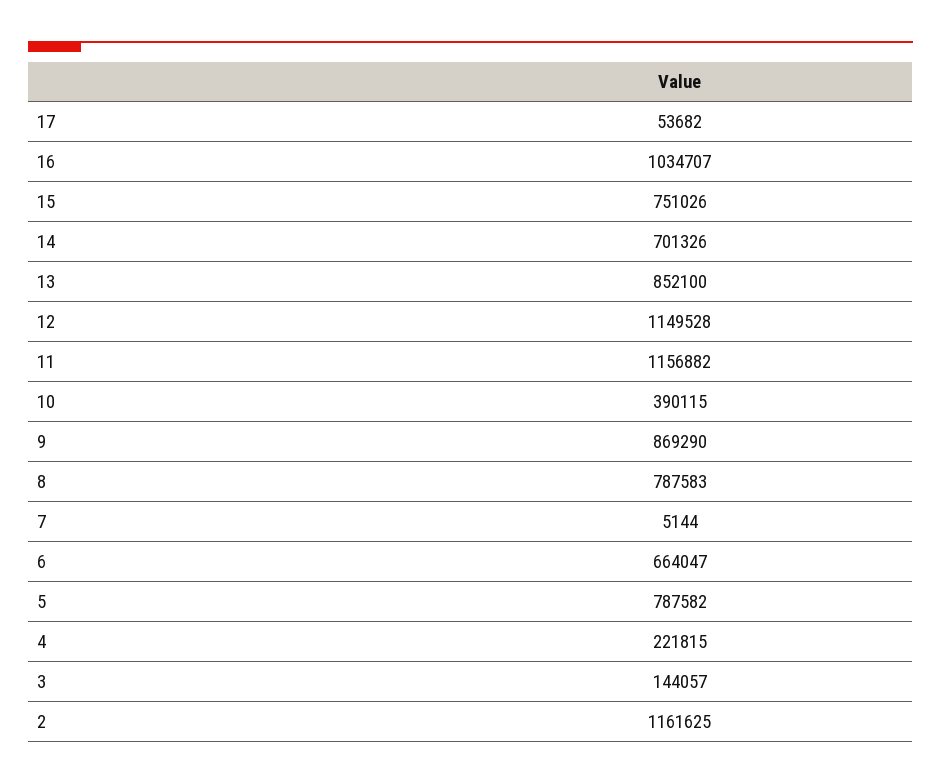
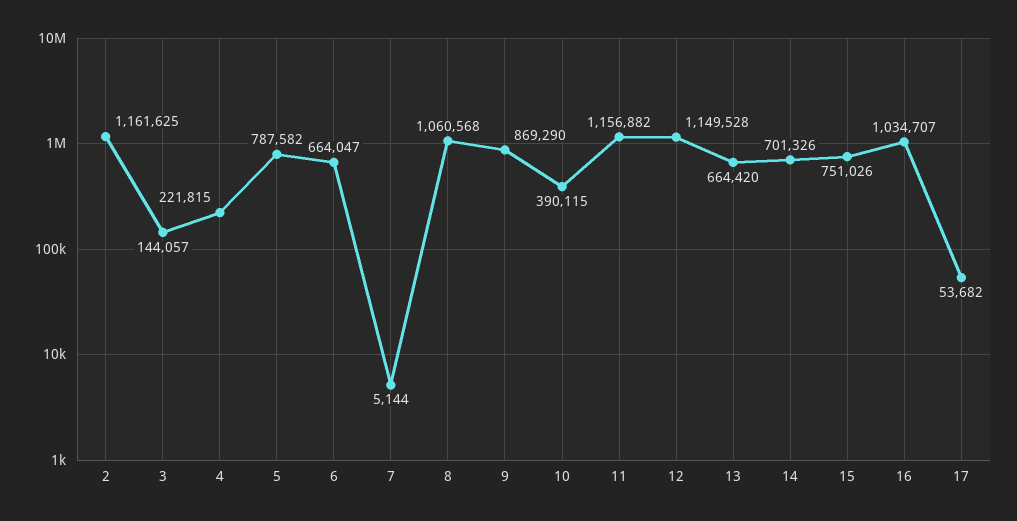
  {
    "17": 53682,
    "16": 1034707,
    "15": 751026,
    "14": 701326,
-   "13": 852100,
+   "13": 664420,
    "12": 1149528,
    "11": 1156882,
    "10": 390115,
    "9": 869290,
-   "8": 787583,
+   "8": 1060568,
    "7": 5144,
    "6": 664047,
    "5": 787582,
    "4": 221815,
    "3": 144057,
    "2": 1161625
  }

